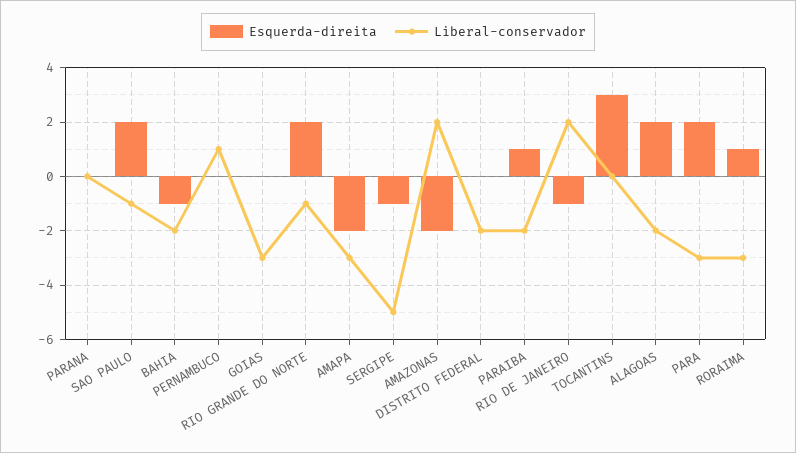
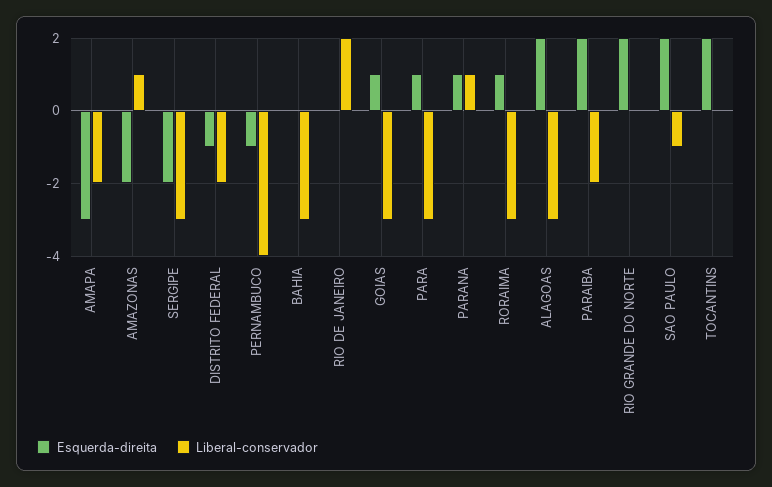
  {
    "Esquerda-direita": {
-     "PARANA": 0,
+     "PARANA": 1,
      "SAO PAULO": 2,
-     "BAHIA": -1,
+     "BAHIA": 0,
-     "PERNAMBUCO": 0,
+     "PERNAMBUCO": -1,
-     "GOIAS": 0,
+     "GOIAS": 1,
      "RIO GRANDE DO NORTE": 2,
-     "AMAPA": -2,
+     "AMAPA": -3,
-     "SERGIPE": -1,
+     "SERGIPE": -2,
      "AMAZONAS": -2,
-     "DISTRITO FEDERAL": 0,
+     "DISTRITO FEDERAL": -1,
-     "PARAIBA": 1,
+     "PARAIBA": 2,
-     "RIO DE JANEIRO": -1,
+     "RIO DE JANEIRO": 0,
-     "TOCANTINS": 3,
+     "TOCANTINS": 2,
      "ALAGOAS": 2,
-     "PARA": 2,
+     "PARA": 1,
      "RORAIMA": 1
    },
    "Liberal-conservador": {
-     "PARANA": 0,
+     "PARANA": 1,
      "SAO PAULO": -1,
-     "BAHIA": -2,
+     "BAHIA": -3,
-     "PERNAMBUCO": 1,
+     "PERNAMBUCO": -4,
      "GOIAS": -3,
-     "RIO GRANDE DO NORTE": -1,
+     "RIO GRANDE DO NORTE": 0,
-     "AMAPA": -3,
+     "AMAPA": -2,
-     "SERGIPE": -5,
+     "SERGIPE": -3,
-     "AMAZONAS": 2,
+     "AMAZONAS": 1,
      "DISTRITO FEDERAL": -2,
      "PARAIBA": -2,
      "RIO DE JANEIRO": 2,
      "TOCANTINS": 0,
-     "ALAGOAS": -2,
+     "ALAGOAS": -3,
      "PARA": -3,
      "RORAIMA": -3
    }
  }

